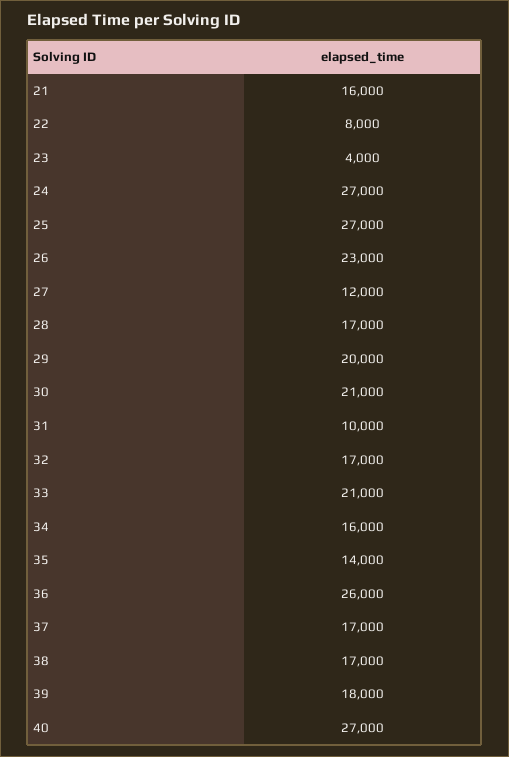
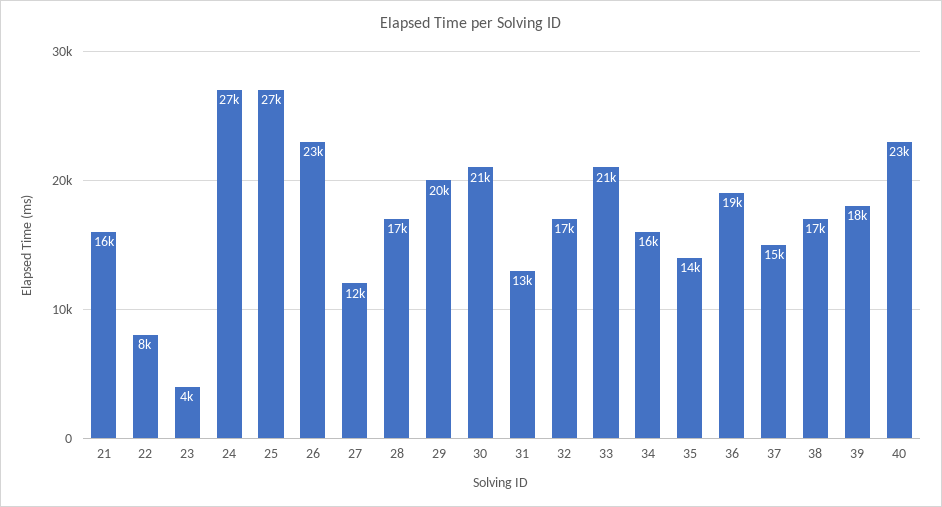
  {
    "21": 16000,
    "22": 8000,
    "23": 4000,
    "24": 27000,
    "25": 27000,
    "26": 23000,
    "27": 12000,
    "28": 17000,
    "29": 20000,
    "30": 21000,
-   "31": 10000,
+   "31": 13000,
    "32": 17000,
    "33": 21000,
    "34": 16000,
    "35": 14000,
-   "36": 26000,
+   "36": 19000,
-   "37": 17000,
+   "37": 15000,
    "38": 17000,
    "39": 18000,
-   "40": 27000
+   "40": 23000
  }

